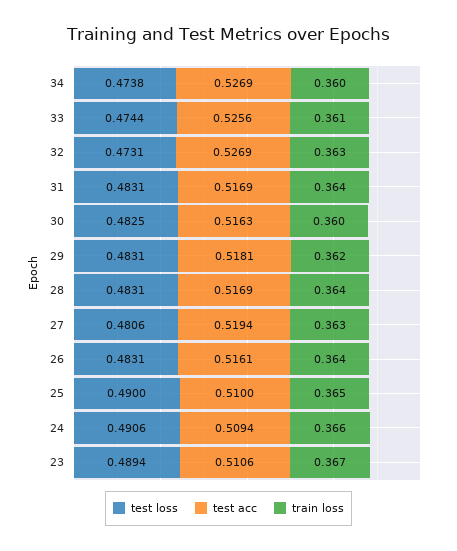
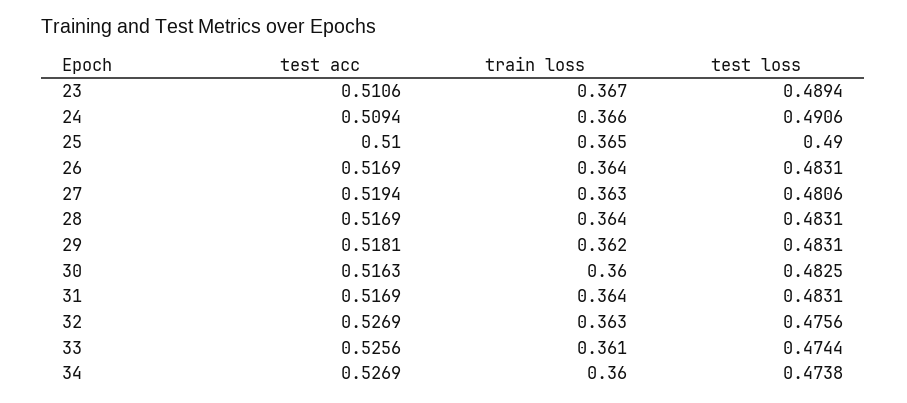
  {
    "test loss": {
      "34": 0.4738,
      "33": 0.4744,
-     "32": 0.4731,
+     "32": 0.4756,
      "31": 0.4831,
      "30": 0.4825,
      "29": 0.4831,
      "28": 0.4831,
      "27": 0.4806,
      "26": 0.4831,
      "25": 0.49,
      "24": 0.4906,
      "23": 0.4894
    },
    "test acc": {
      "34": 0.5269,
      "33": 0.5256,
      "32": 0.5269,
      "31": 0.5169,
      "30": 0.5163,
      "29": 0.5181,
      "28": 0.5169,
      "27": 0.5194,
-     "26": 0.5161,
+     "26": 0.5169,
      "25": 0.51,
      "24": 0.5094,
      "23": 0.5106
    },
    "train loss": {
      "34": 0.36,
      "33": 0.361,
      "32": 0.363,
      "31": 0.364,
      "30": 0.36,
      "29": 0.362,
      "28": 0.364,
      "27": 0.363,
      "26": 0.364,
      "25": 0.365,
      "24": 0.366,
      "23": 0.367
    }
  }

